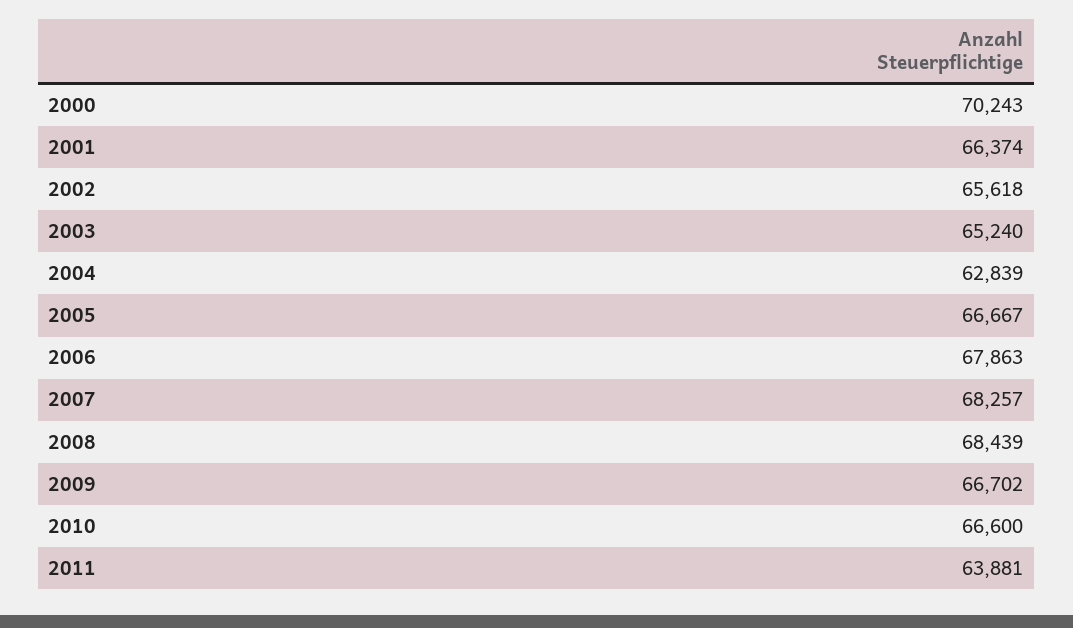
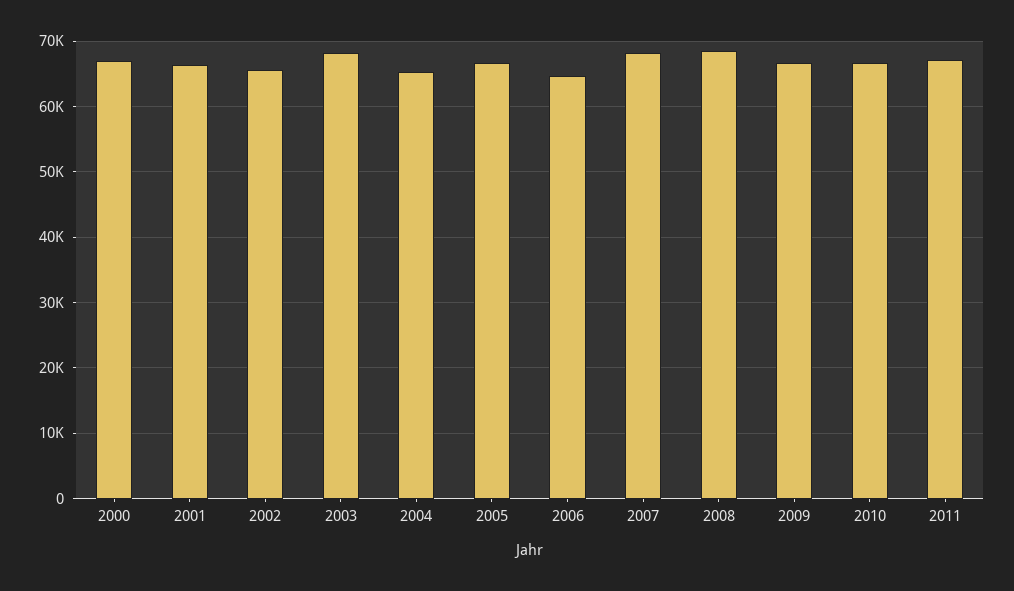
  {
-   "2000": 70243,
+   "2000": 67000,
    "2001": 66374,
    "2002": 65618,
-   "2003": 65240,
+   "2003": 68000,
-   "2004": 62839,
+   "2004": 65000,
    "2005": 66667,
-   "2006": 67863,
+   "2006": 65000,
    "2007": 68257,
    "2008": 68439,
    "2009": 66702,
    "2010": 66600,
-   "2011": 63881
+   "2011": 67000
  }

